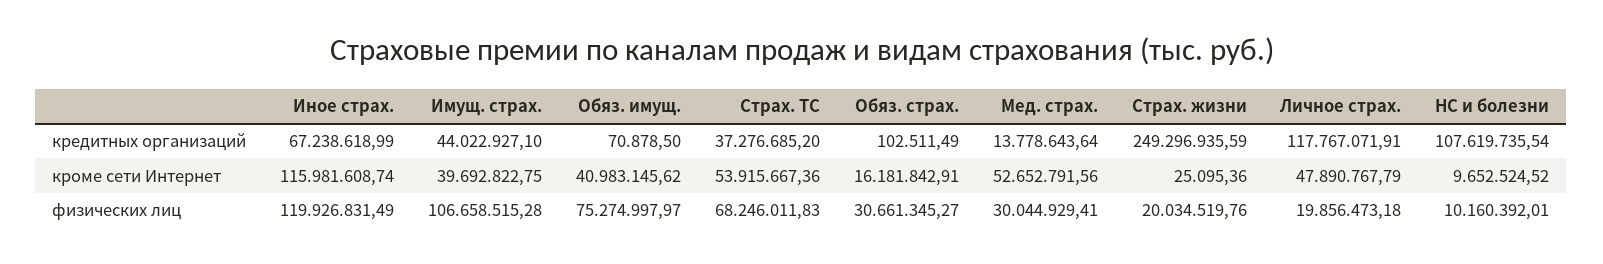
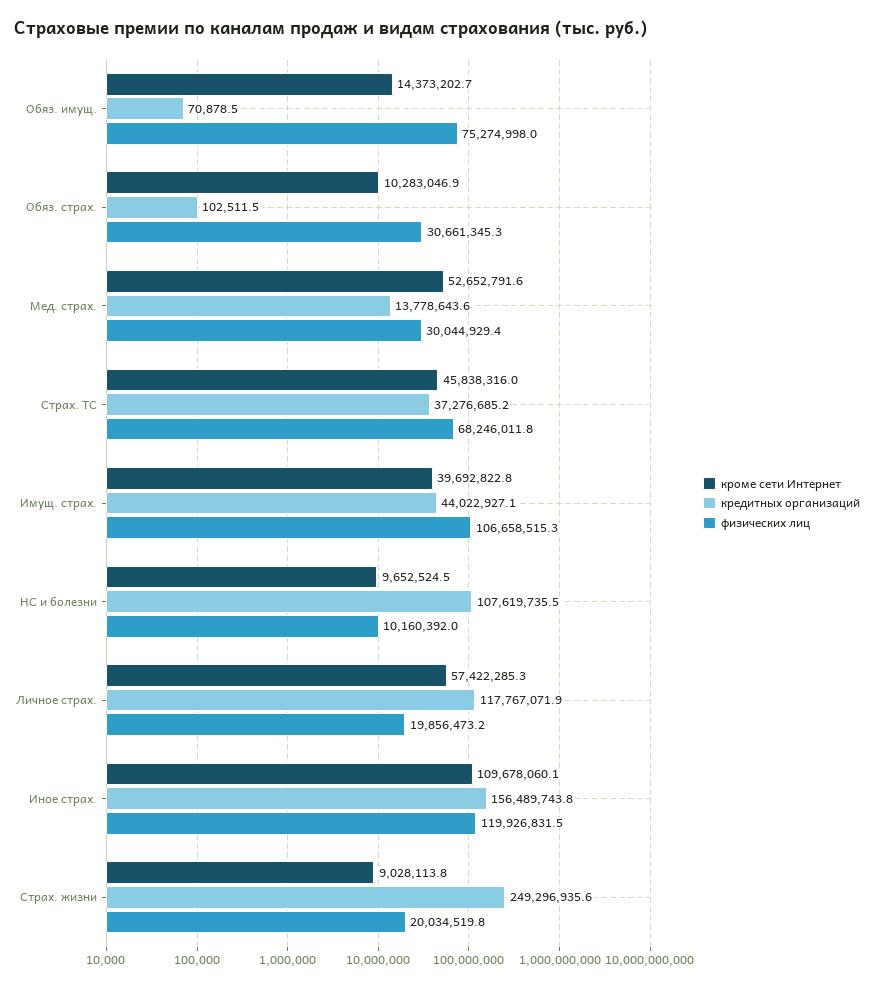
  {
    "кредитных организаций": {
-     "Иное страх.": 67238618.99,
+     "Иное страх.": 156489743.8,
      "Имущ. страх.": 44022927.1,
      "Обяз. имущ.": 70878.5,
      "Страх. ТС": 37276685.2,
      "Обяз. страх.": 102511.49,
      "Мед. страх.": 13778643.64,
      "Страх. жизни": 249296935.59,
      "Личное страх.": 117767071.91,
      "НС и болезни": 107619735.54
    },
    "кроме сети Интернет": {
-     "Иное страх.": 115981608.74,
+     "Иное страх.": 109678060.1,
      "Имущ. страх.": 39692822.75,
-     "Обяз. имущ.": 40983145.62,
+     "Обяз. имущ.": 14373202.7,
-     "Страх. ТС": 53915667.36,
+     "Страх. ТС": 45838316,
-     "Обяз. страх.": 16181842.91,
+     "Обяз. страх.": 10283046.9,
      "Мед. страх.": 52652791.56,
-     "Страх. жизни": 25095.36,
+     "Страх. жизни": 9028113.8,
-     "Личное страх.": 47890767.79,
+     "Личное страх.": 57422285.3,
      "НС и болезни": 9652524.52
    },
    "физических лиц": {
      "Иное страх.": 119926831.49,
      "Имущ. страх.": 106658515.28,
      "Обяз. имущ.": 75274997.97,
      "Страх. ТС": 68246011.83,
      "Обяз. страх.": 30661345.27,
      "Мед. страх.": 30044929.41,
      "Страх. жизни": 20034519.76,
      "Личное страх.": 19856473.18,
      "НС и болезни": 10160392.01
    }
  }

